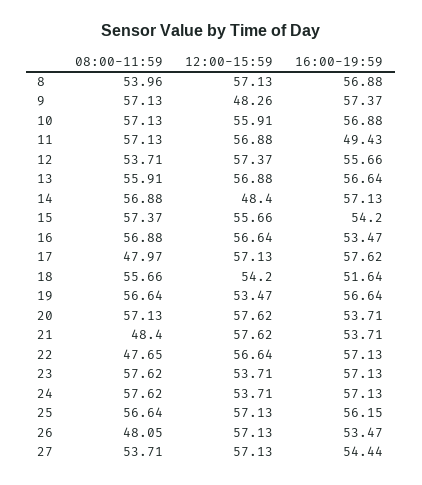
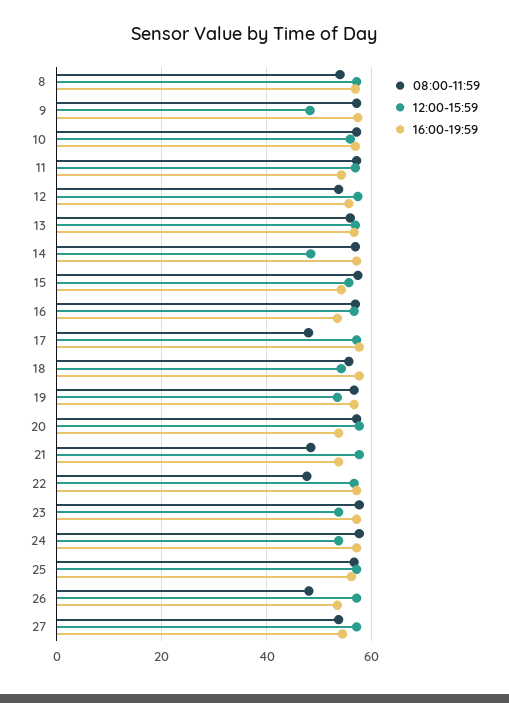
  {
    "08:00-11:59": {
      "8": 53.96,
      "9": 57.13,
      "10": 57.13,
      "11": 57.13,
      "12": 53.71,
      "13": 55.91,
      "14": 56.88,
      "15": 57.37,
      "16": 56.88,
      "17": 47.97,
      "18": 55.66,
      "19": 56.64,
      "20": 57.13,
      "21": 48.4,
      "22": 47.65,
      "23": 57.62,
      "24": 57.62,
      "25": 56.64,
      "26": 48.05,
      "27": 53.71
    },
    "12:00-15:59": {
      "8": 57.13,
      "9": 48.26,
      "10": 55.91,
      "11": 56.88,
      "12": 57.37,
      "13": 56.88,
      "14": 48.4,
      "15": 55.66,
      "16": 56.64,
      "17": 57.13,
      "18": 54.2,
      "19": 53.47,
      "20": 57.62,
      "21": 57.62,
      "22": 56.64,
      "23": 53.71,
      "24": 53.71,
      "25": 57.13,
      "26": 57.13,
      "27": 57.13
    },
    "16:00-19:59": {
      "8": 56.88,
      "9": 57.37,
      "10": 56.88,
-     "11": 49.43,
+     "11": 54,
      "12": 55.66,
      "13": 56.64,
      "14": 57.13,
      "15": 54.2,
      "16": 53.47,
      "17": 57.62,
-     "18": 51.64,
+     "18": 58,
      "19": 56.64,
      "20": 53.71,
      "21": 53.71,
      "22": 57.13,
      "23": 57.13,
      "24": 57.13,
      "25": 56.15,
      "26": 53.47,
      "27": 54.44
    }
  }

